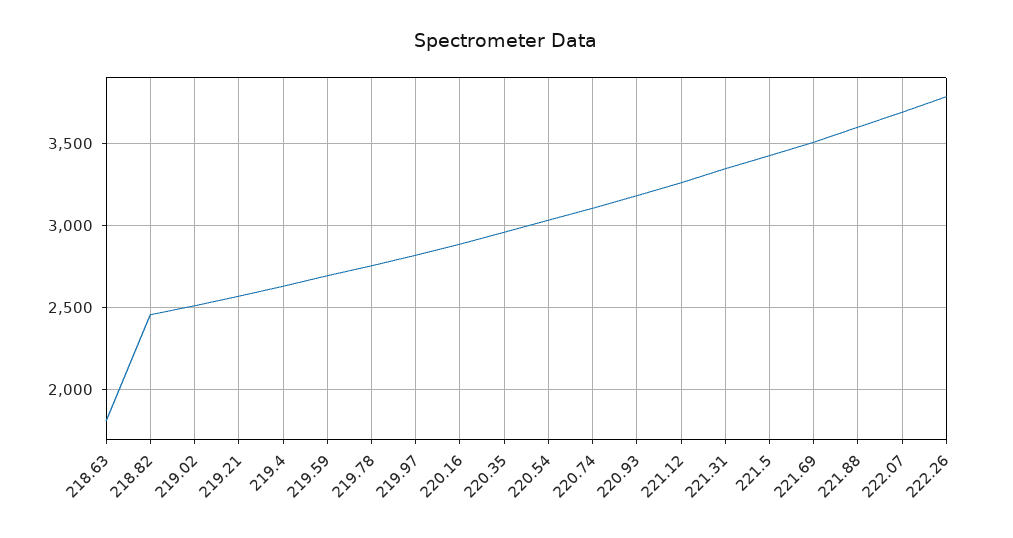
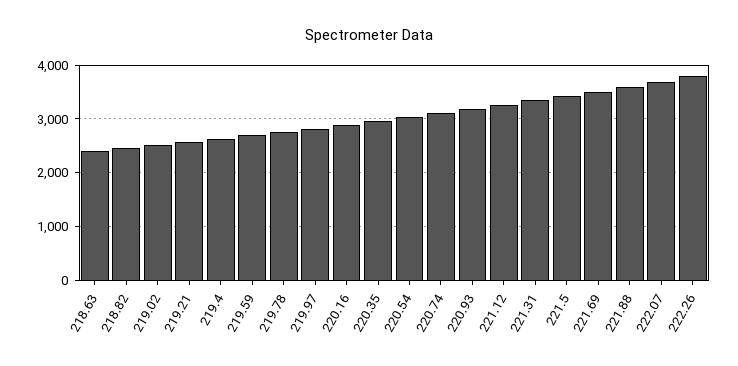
  {
-   "218.63": 1800,
+   "218.63": 2400,
    "218.82": 2450,
    "219.02": 2500,
    "219.21": 2550,
    "219.4": 2650,
    "219.59": 2700,
    "219.78": 2750,
    "219.97": 2800,
    "220.16": 2900,
    "220.35": 2950,
    "220.54": 3050,
    "220.74": 3100,
    "220.93": 3200,
    "221.12": 3250,
    "221.31": 3350,
    "221.5": 3450,
    "221.69": 3500,
    "221.88": 3600,
    "222.07": 3700,
    "222.26": 3800
  }

